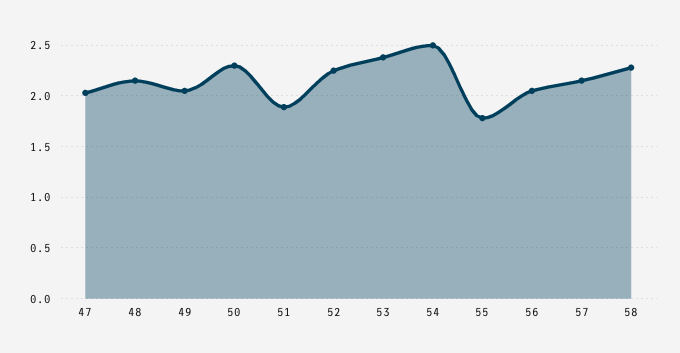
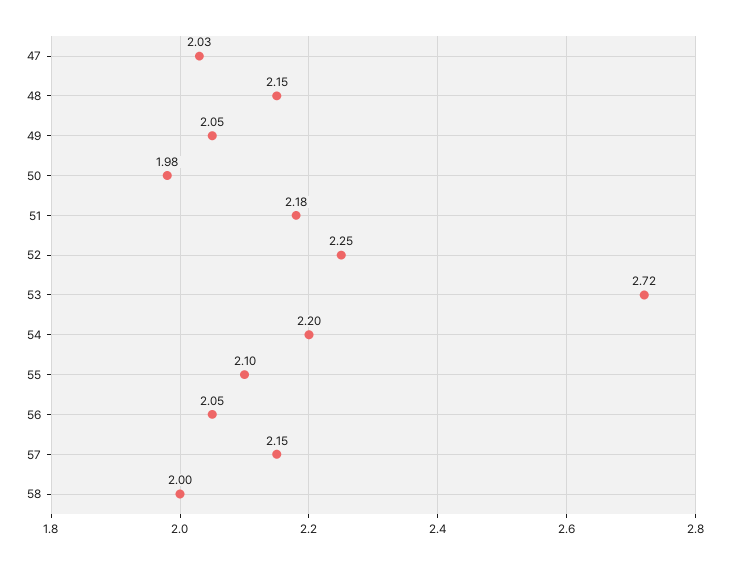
  {
    "47": 2.03,
    "48": 2.15,
    "49": 2.05,
-   "50": 2.3,
+   "50": 1.98,
-   "51": 1.9,
+   "51": 2.18,
    "52": 2.25,
-   "53": 2.4,
+   "53": 2.72,
-   "54": 2.5,
+   "54": 2.2,
-   "55": 1.8,
+   "55": 2.1,
    "56": 2.05,
    "57": 2.15,
-   "58": 2.3
+   "58": 2
  }

